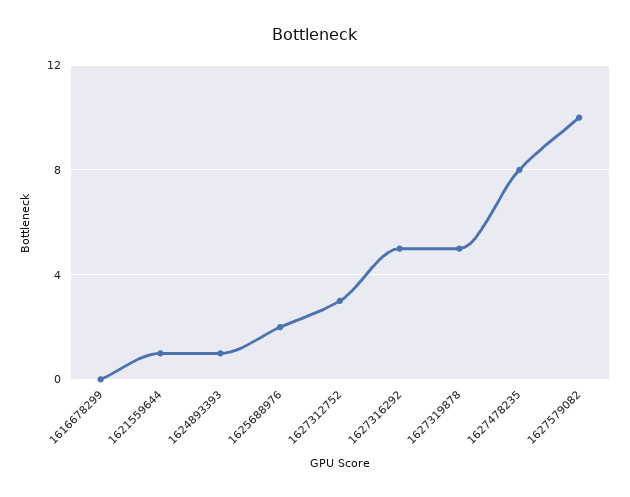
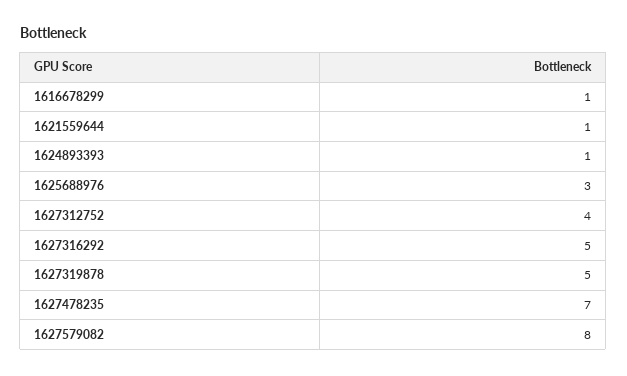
  {
-   "1616678299": 0,
+   "1616678299": 1,
    "1621559644": 1,
    "1624893393": 1,
-   "1625688976": 2,
+   "1625688976": 3,
-   "1627312752": 3,
+   "1627312752": 4,
    "1627316292": 5,
    "1627319878": 5,
-   "1627478235": 8,
+   "1627478235": 7,
-   "1627579082": 10
+   "1627579082": 8
  }

